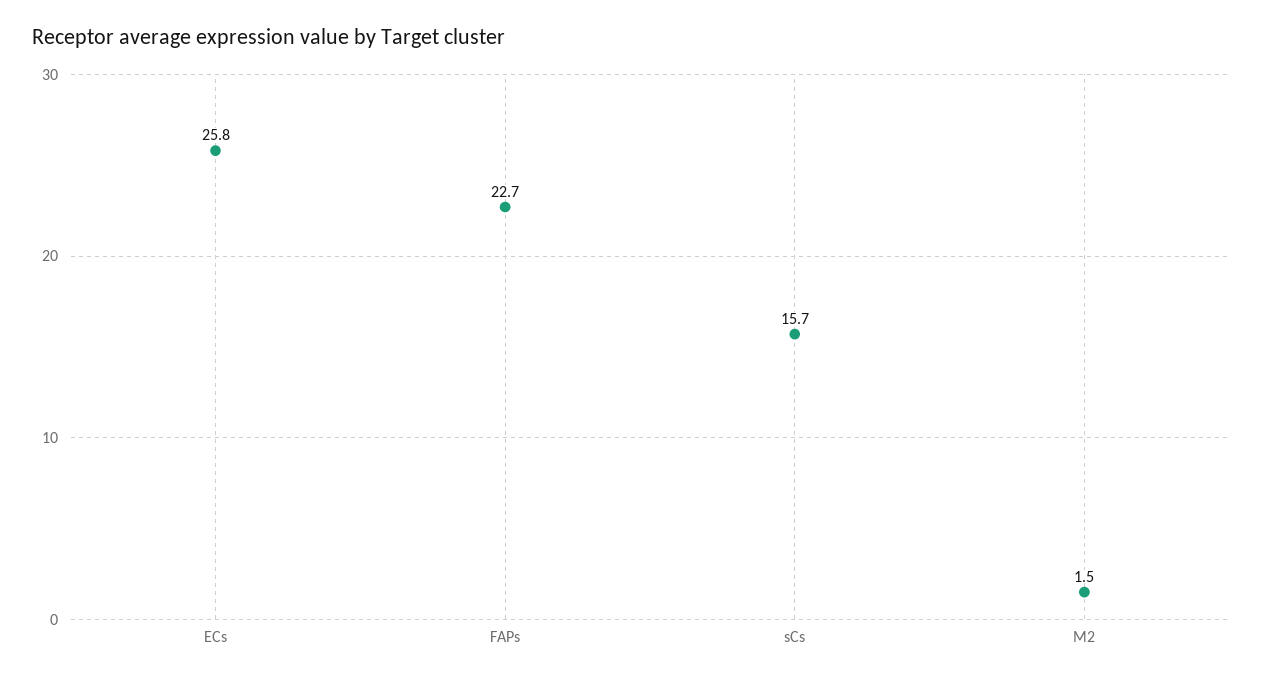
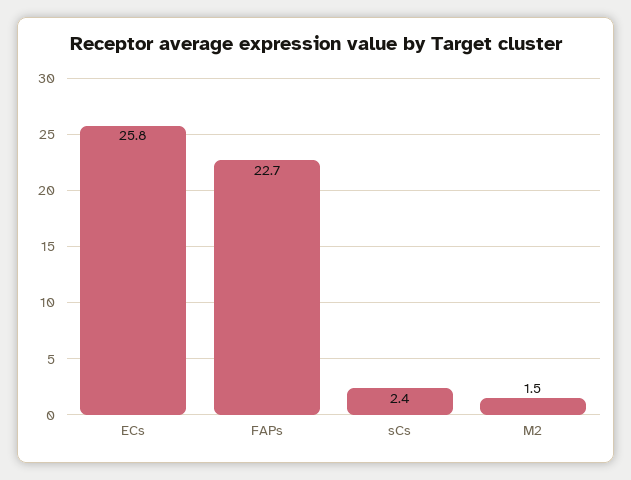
  {
    "ECs": 25.8,
    "FAPs": 22.7,
-   "sCs": 15.7,
+   "sCs": 2.4,
    "M2": 1.5
  }

